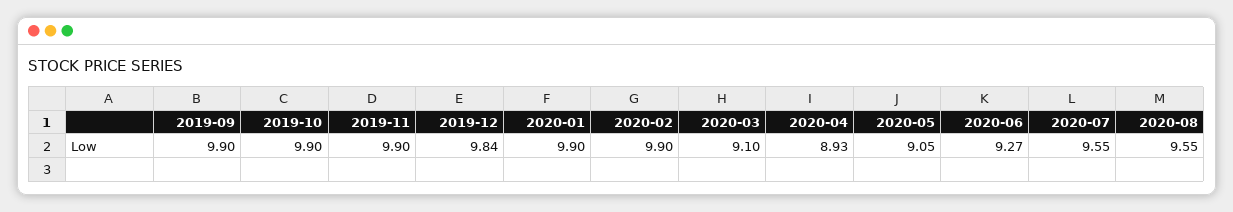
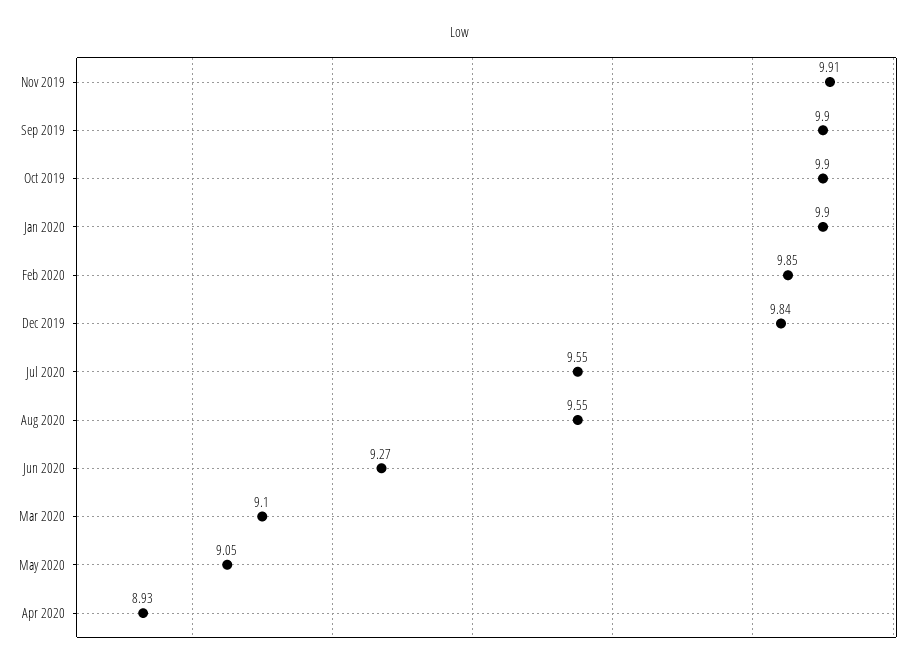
  {
    "2019-09": 9.9,
    "2019-10": 9.9,
-   "2019-11": 9.9,
+   "2019-11": 9.91,
    "2019-12": 9.84,
    "2020-01": 9.9,
-   "2020-02": 9.9,
+   "2020-02": 9.85,
    "2020-03": 9.1,
    "2020-04": 8.93,
    "2020-05": 9.05,
    "2020-06": 9.27,
    "2020-07": 9.55,
    "2020-08": 9.55
  }

